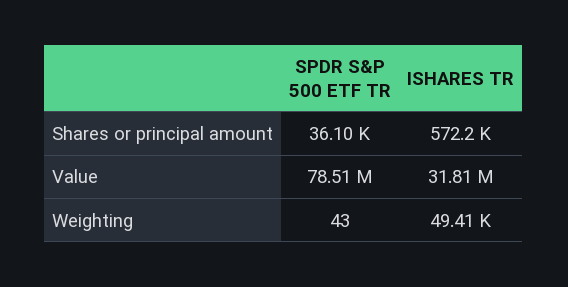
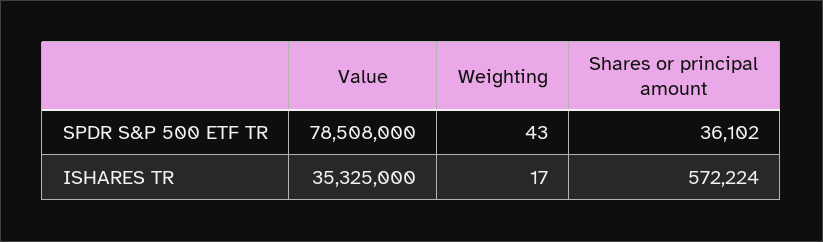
  {
    "SPDR S&P 500 ETF TR": {
      "Shares or principal amount": 36102,
      "Value": 78508000,
      "Weighting": 43
    },
    "ISHARES TR": {
      "Shares or principal amount": 572224,
-     "Value": 31810000,
+     "Value": 35325000,
-     "Weighting": 49410
+     "Weighting": 17
    }
  }

